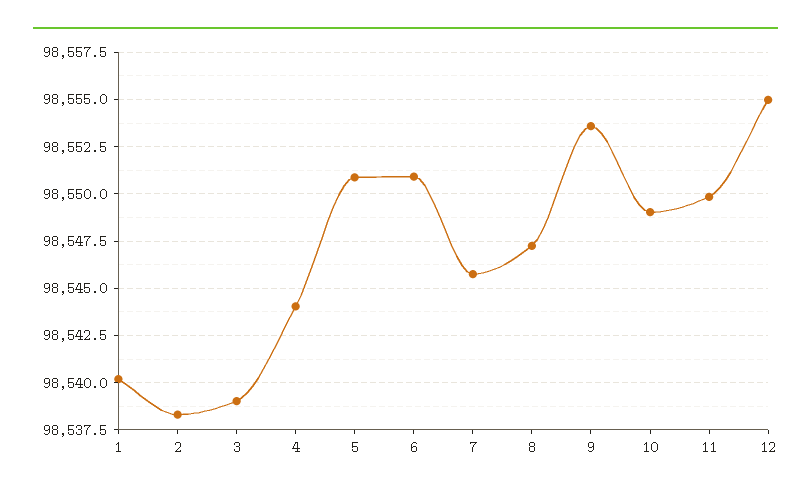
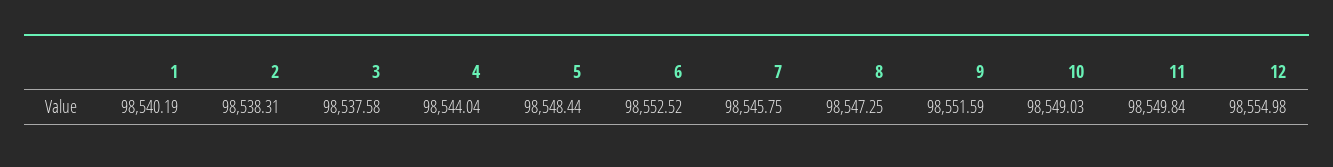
  {
    "1": 98540.19,
    "2": 98538.31,
-   "3": 98539,
+   "3": 98537.58,
    "4": 98544.04,
-   "5": 98551,
+   "5": 98548.44,
-   "6": 98551,
+   "6": 98552.52,
    "7": 98545.75,
    "8": 98547.25,
-   "9": 98553.5,
+   "9": 98551.59,
    "10": 98549.03,
    "11": 98549.84,
    "12": 98554.98
  }

